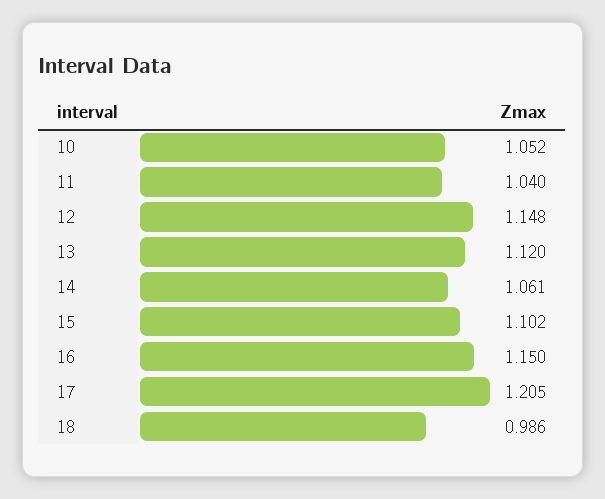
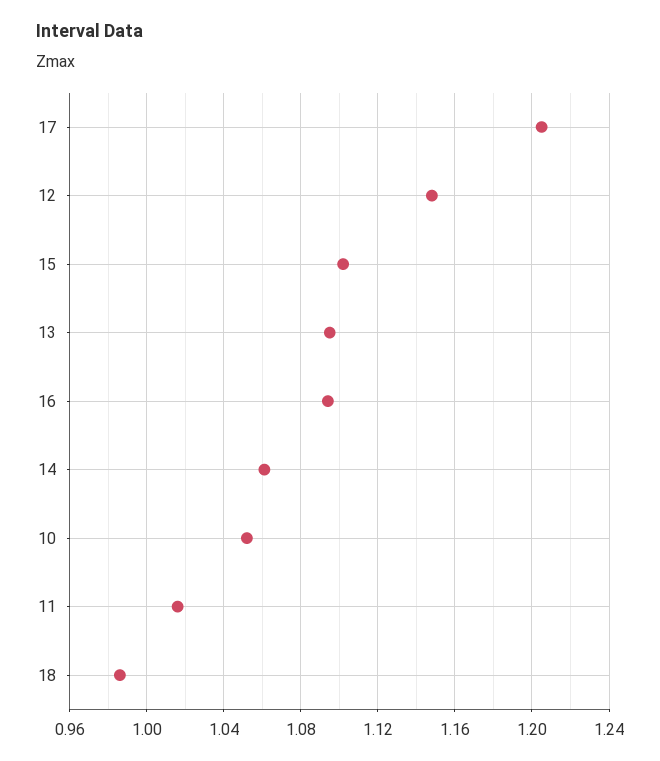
  {
    "10": 1.052,
-   "11": 1.04,
+   "11": 1.015,
    "12": 1.148,
-   "13": 1.12,
+   "13": 1.095,
    "14": 1.061,
    "15": 1.102,
-   "16": 1.15,
+   "16": 1.095,
    "17": 1.205,
    "18": 0.986
  }

